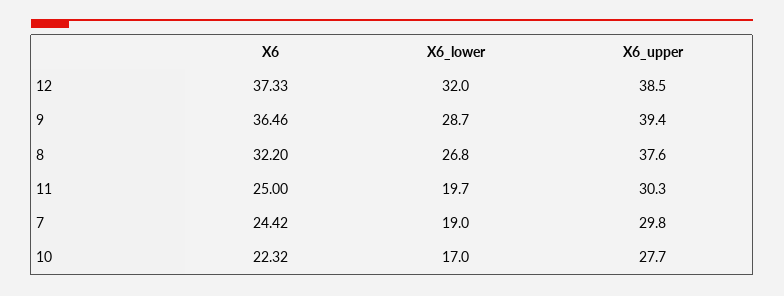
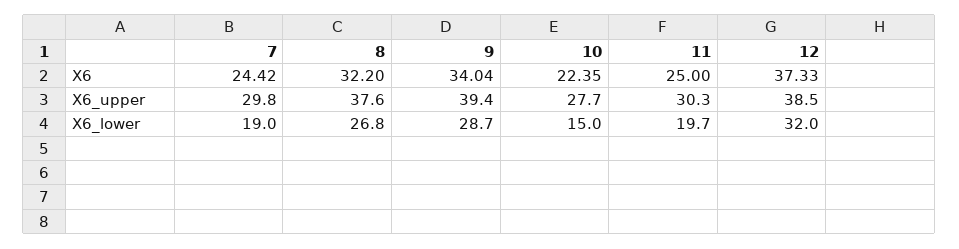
  {
    "X6": {
      "12": 37.33,
-     "9": 36.46,
+     "9": 34.04,
      "8": 32.2,
      "11": 25,
      "7": 24.42,
-     "10": 22.32
+     "10": 22.35
    },
    "X6_lower": {
      "12": 32,
      "9": 28.7,
      "8": 26.8,
      "11": 19.7,
      "7": 19,
-     "10": 17
+     "10": 15
    },
    "X6_upper": {
      "12": 38.5,
      "9": 39.4,
      "8": 37.6,
      "11": 30.3,
      "7": 29.8,
      "10": 27.7
    }
  }

